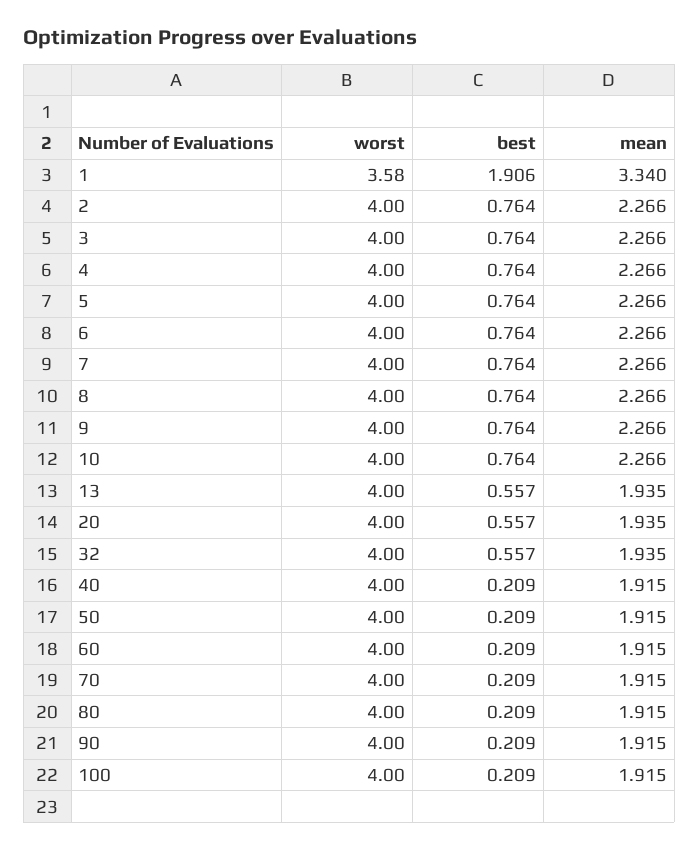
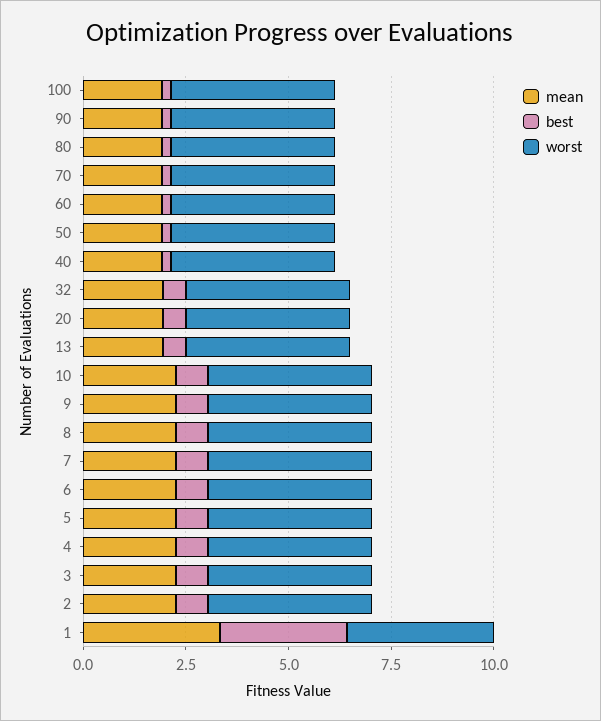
  {
    "worst": {
      "1": 3.58,
      "2": 4,
      "3": 4,
      "4": 4,
      "5": 4,
      "6": 4,
      "7": 4,
      "8": 4,
      "9": 4,
      "10": 4,
      "13": 4,
      "20": 4,
      "32": 4,
      "40": 4,
      "50": 4,
      "60": 4,
      "70": 4,
      "80": 4,
      "90": 4,
      "100": 4
    },
    "best": {
-     "1": 1.906,
+     "1": 3,
      "2": 0.764,
      "3": 0.764,
      "4": 0.764,
      "5": 0.764,
      "6": 0.764,
      "7": 0.764,
      "8": 0.764,
      "9": 0.764,
      "10": 0.764,
      "13": 0.557,
      "20": 0.557,
      "32": 0.557,
      "40": 0.209,
      "50": 0.209,
      "60": 0.209,
      "70": 0.209,
      "80": 0.209,
      "90": 0.209,
      "100": 0.209
    },
    "mean": {
      "1": 3.34,
      "2": 2.266,
      "3": 2.266,
      "4": 2.266,
      "5": 2.266,
      "6": 2.266,
      "7": 2.266,
      "8": 2.266,
      "9": 2.266,
      "10": 2.266,
      "13": 1.935,
      "20": 1.935,
      "32": 1.935,
      "40": 1.915,
      "50": 1.915,
      "60": 1.915,
      "70": 1.915,
      "80": 1.915,
      "90": 1.915,
      "100": 1.915
    }
  }

